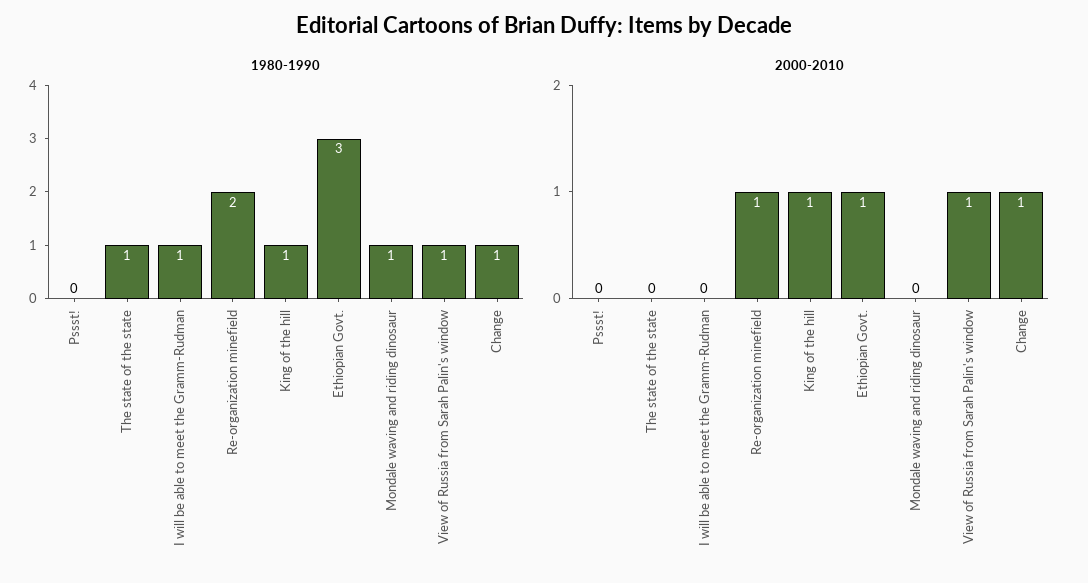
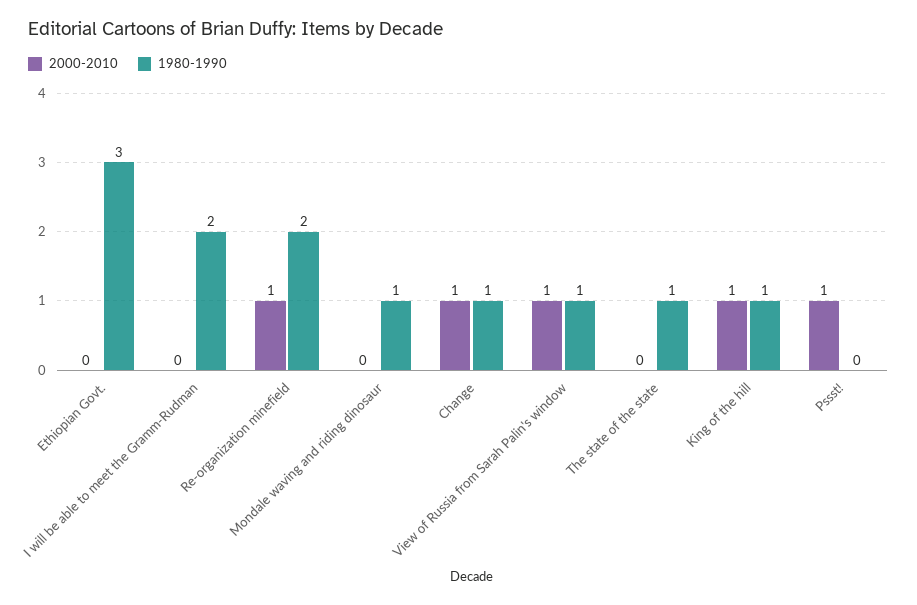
  {
    "1980-1990": {
      "Pssst!": 0,
      "The state of the state": 1,
-     "I will be able to meet the Gramm-Rudman": 1,
+     "I will be able to meet the Gramm-Rudman": 2,
      "Re-organization minefield": 2,
      "King of the hill": 1,
      "Ethiopian Govt.": 3,
      "Mondale waving and riding dinosaur": 1,
      "View of Russia from Sarah Palin's window": 1,
      "Change": 1
    },
    "2000-2010": {
-     "Pssst!": 0,
+     "Pssst!": 1,
      "The state of the state": 0,
      "I will be able to meet the Gramm-Rudman": 0,
      "Re-organization minefield": 1,
      "King of the hill": 1,
-     "Ethiopian Govt.": 1,
+     "Ethiopian Govt.": 0,
      "Mondale waving and riding dinosaur": 0,
      "View of Russia from Sarah Palin's window": 1,
      "Change": 1
    }
  }

